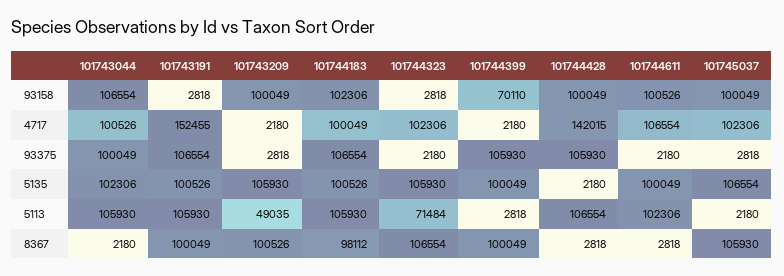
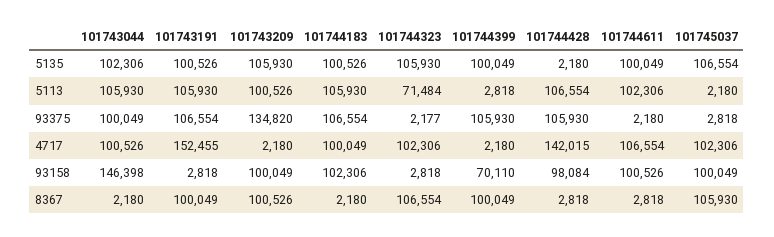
  {
    "101743044": {
-     "93158": 106554,
+     "93158": 146398,
      "4717": 100526,
      "93375": 100049,
      "5135": 102306,
      "5113": 105930,
      "8367": 2180
    },
    "101743191": {
      "93158": 2818,
      "4717": 152455,
      "93375": 106554,
      "5135": 100526,
      "5113": 105930,
      "8367": 100049
    },
    "101743209": {
      "93158": 100049,
      "4717": 2180,
-     "93375": 2818,
+     "93375": 134820,
      "5135": 105930,
-     "5113": 49035,
+     "5113": 100526,
      "8367": 100526
    },
    "101744183": {
      "93158": 102306,
      "4717": 100049,
      "93375": 106554,
      "5135": 100526,
      "5113": 105930,
-     "8367": 98112
+     "8367": 2180
    },
    "101744323": {
      "93158": 2818,
      "4717": 102306,
-     "93375": 2180,
+     "93375": 2177,
      "5135": 105930,
      "5113": 71484,
      "8367": 106554
    },
    "101744399": {
      "93158": 70110,
      "4717": 2180,
      "93375": 105930,
      "5135": 100049,
      "5113": 2818,
      "8367": 100049
    },
    "101744428": {
-     "93158": 100049,
+     "93158": 98084,
      "4717": 142015,
      "93375": 105930,
      "5135": 2180,
      "5113": 106554,
      "8367": 2818
    },
    "101744611": {
      "93158": 100526,
      "4717": 106554,
      "93375": 2180,
      "5135": 100049,
      "5113": 102306,
      "8367": 2818
    },
    "101745037": {
      "93158": 100049,
      "4717": 102306,
      "93375": 2818,
      "5135": 106554,
      "5113": 2180,
      "8367": 105930
    }
  }

